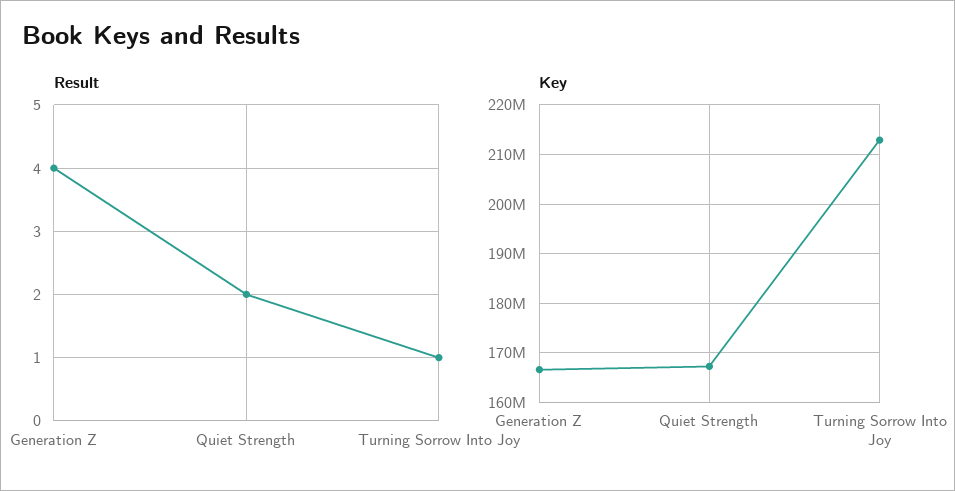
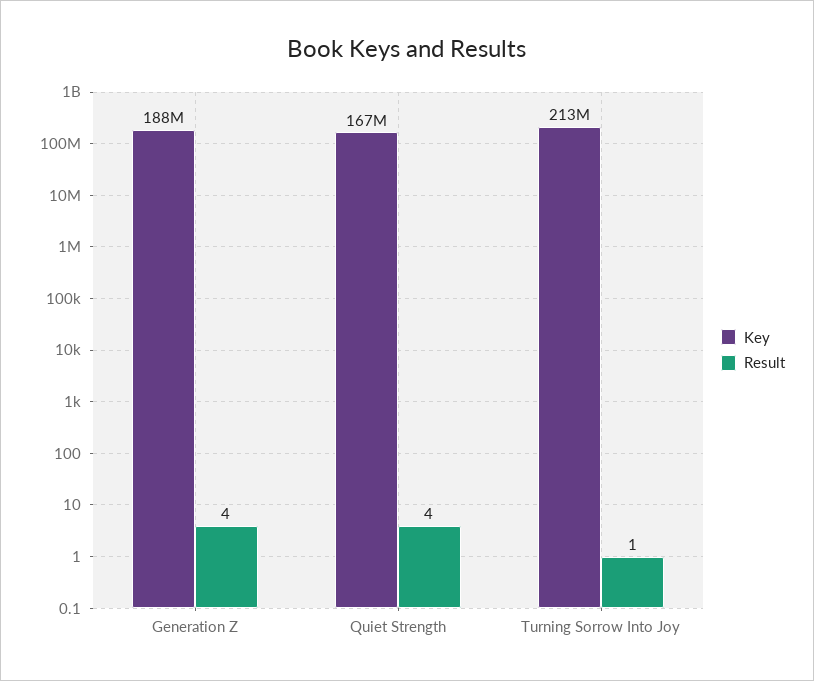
  {
    "Result": {
      "Generation Z": 4,
-     "Quiet Strength": 2,
+     "Quiet Strength": 4,
      "Turning Sorrow Into Joy": 1
    },
    "Key": {
-     "Generation Z": 166000000,
+     "Generation Z": 188000000,
      "Quiet Strength": 167000000,
      "Turning Sorrow Into Joy": 213000000
    }
  }

